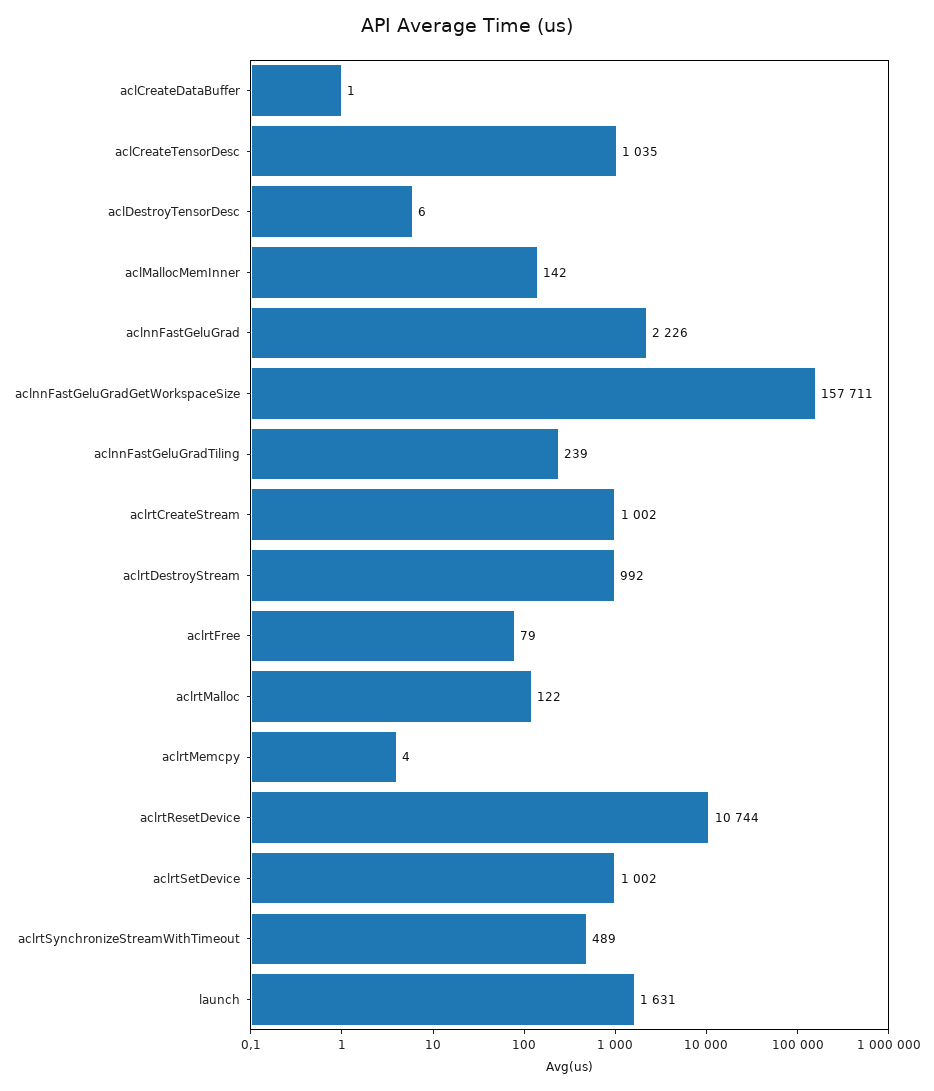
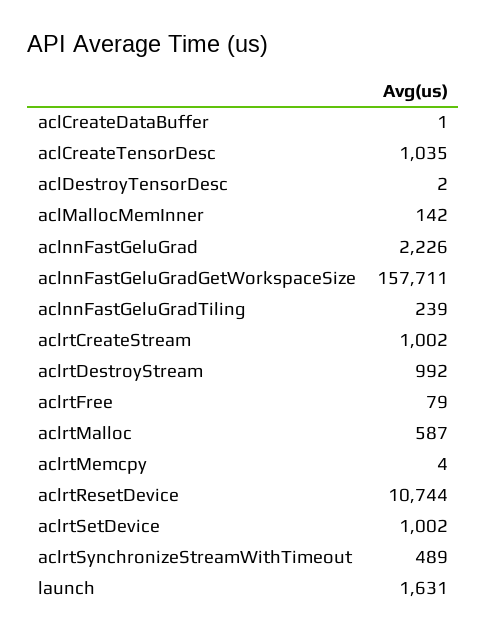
  {
    "aclCreateDataBuffer": 1,
    "aclCreateTensorDesc": 1035,
-   "aclDestroyTensorDesc": 6,
+   "aclDestroyTensorDesc": 2,
    "aclMallocMemInner": 142,
    "aclnnFastGeluGrad": 2226,
    "aclnnFastGeluGradGetWorkspaceSize": 157711,
    "aclnnFastGeluGradTiling": 239,
    "aclrtCreateStream": 1002,
    "aclrtDestroyStream": 992,
    "aclrtFree": 79,
-   "aclrtMalloc": 122,
+   "aclrtMalloc": 587,
    "aclrtMemcpy": 4,
    "aclrtResetDevice": 10744,
    "aclrtSetDevice": 1002,
    "aclrtSynchronizeStreamWithTimeout": 489,
    "launch": 1631
  }

